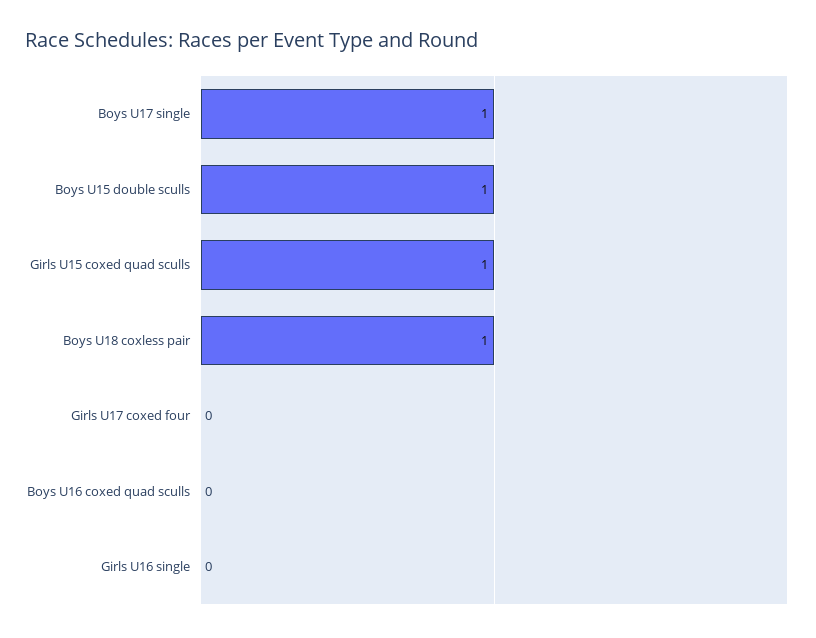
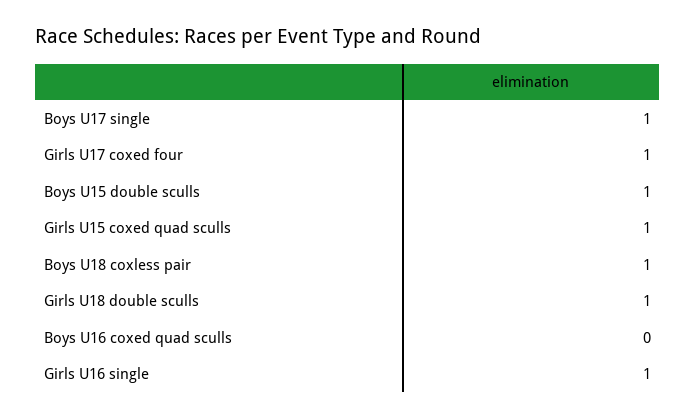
  {
    "Boys U17 single": 1,
    "Boys U15 double sculls": 1,
    "Girls U15 coxed quad sculls": 1,
    "Boys U18 coxless pair": 1,
-   "Girls U17 coxed four": 0,
+   "Girls U17 coxed four": 1,
    "Boys U16 coxed quad sculls": 0,
-   "Girls U16 single": 0
+   "Girls U16 single": 1,
+   "Girls U18 double sculls": 1
  }

